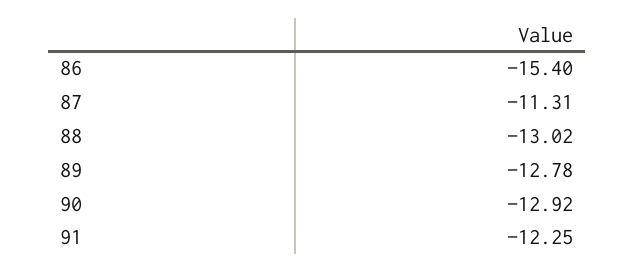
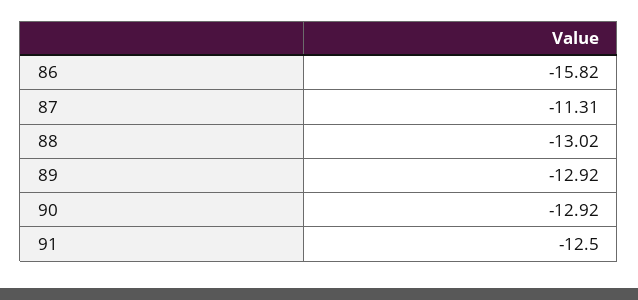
  {
-   "86": -15.4,
+   "86": -15.82,
    "87": -11.31,
    "88": -13.02,
-   "89": -12.78,
+   "89": -12.92,
    "90": -12.92,
-   "91": -12.25
+   "91": -12.5
  }

